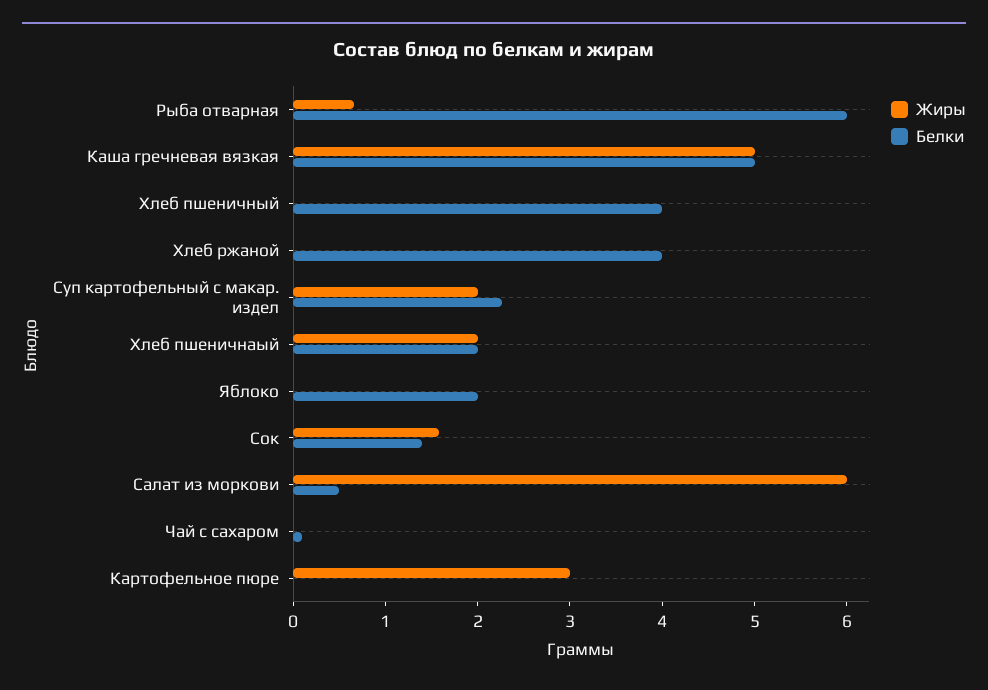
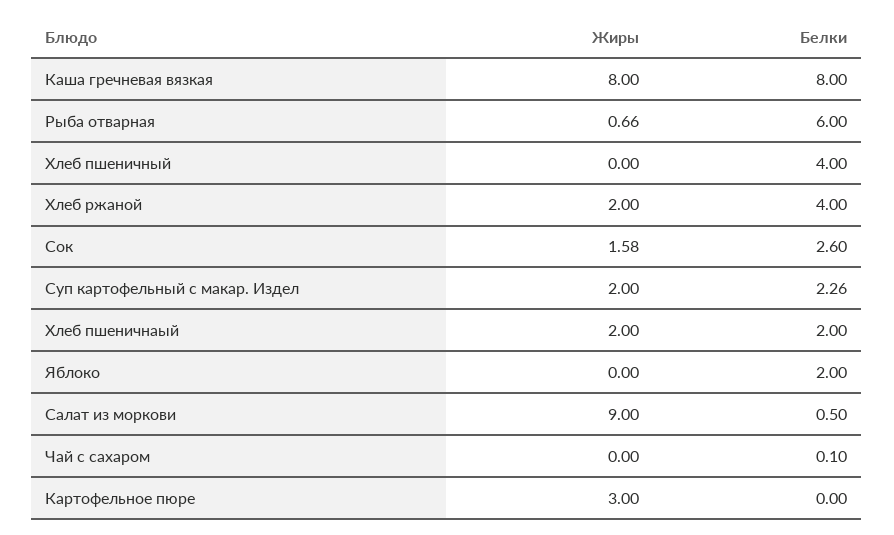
  {
    "Жиры": {
      "Рыба отварная": 0.66,
-     "Каша гречневая вязкая": 5,
+     "Каша гречневая вязкая": 8,
      "Хлеб пшеничный": 0,
-     "Хлеб ржаной": 0,
+     "Хлеб ржаной": 2,
      "Суп картофельный с макар. издел": 2,
      "Хлеб пшеничнаый": 2,
      "Яблоко": 0,
      "Сок": 1.58,
-     "Салат из моркови": 6,
+     "Салат из моркови": 9,
      "Чай с сахаром": 0,
      "Картофельное пюре": 3
    },
    "Белки": {
      "Рыба отварная": 6,
-     "Каша гречневая вязкая": 5,
+     "Каша гречневая вязкая": 8,
      "Хлеб пшеничный": 4,
      "Хлеб ржаной": 4,
      "Суп картофельный с макар. издел": 2.26,
      "Хлеб пшеничнаый": 2,
      "Яблоко": 2,
-     "Сок": 1.4,
+     "Сок": 2.6,
      "Салат из моркови": 0.5,
      "Чай с сахаром": 0.1,
      "Картофельное пюре": 0
    }
  }

